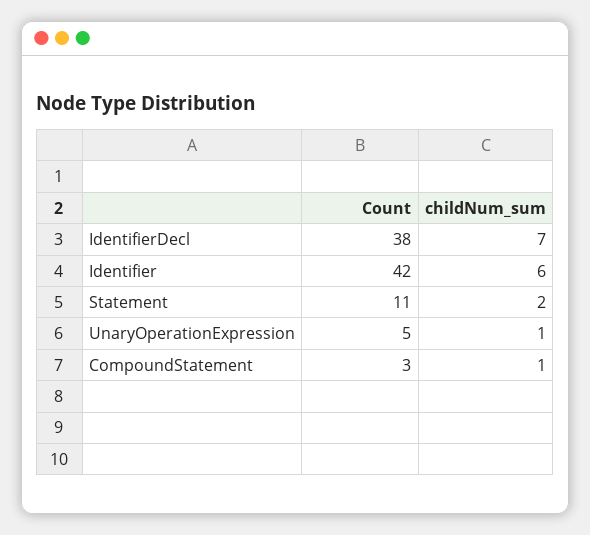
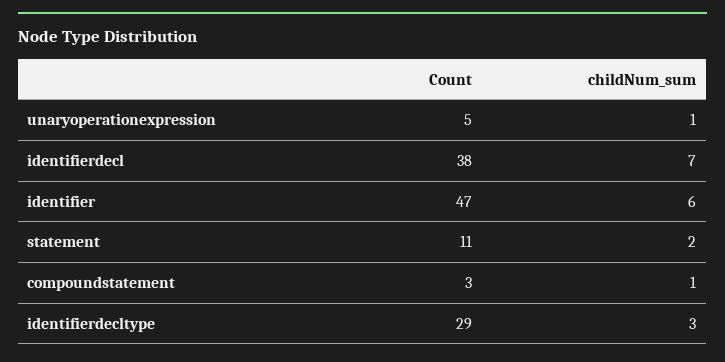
  {
    "Count": {
      "IdentifierDecl": 38,
-     "Identifier": 42,
+     "Identifier": 47,
      "Statement": 11,
      "UnaryOperationExpression": 5,
-     "CompoundStatement": 3
+     "CompoundStatement": 3,
+     "identifierdecltype": 29
    },
    "childNum_sum": {
      "IdentifierDecl": 7,
      "Identifier": 6,
      "Statement": 2,
      "UnaryOperationExpression": 1,
-     "CompoundStatement": 1
+     "CompoundStatement": 1,
+     "identifierdecltype": 3
    }
  }

